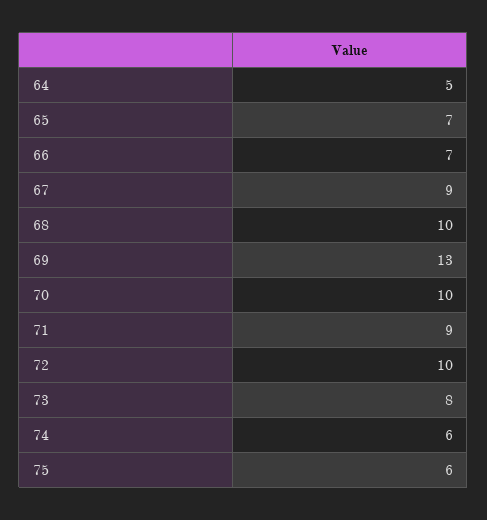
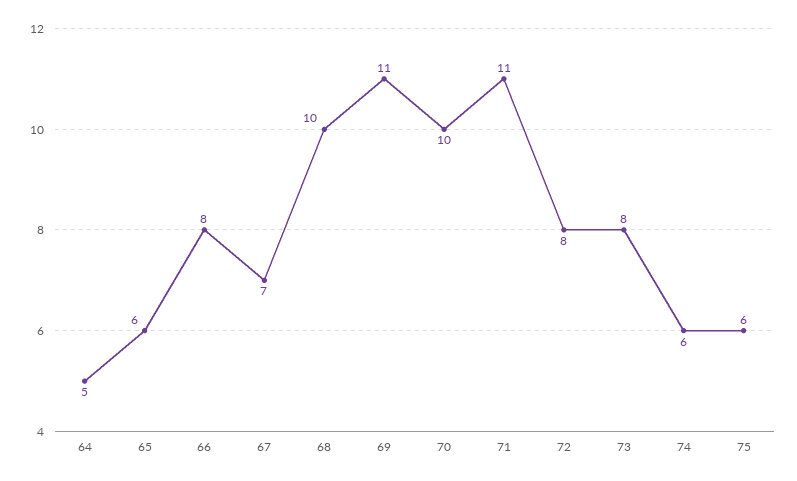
  {
    "64": 5,
-   "65": 7,
+   "65": 6,
-   "66": 7,
+   "66": 8,
-   "67": 9,
+   "67": 7,
    "68": 10,
-   "69": 13,
+   "69": 11,
    "70": 10,
-   "71": 9,
+   "71": 11,
-   "72": 10,
+   "72": 8,
    "73": 8,
    "74": 6,
    "75": 6
  }

